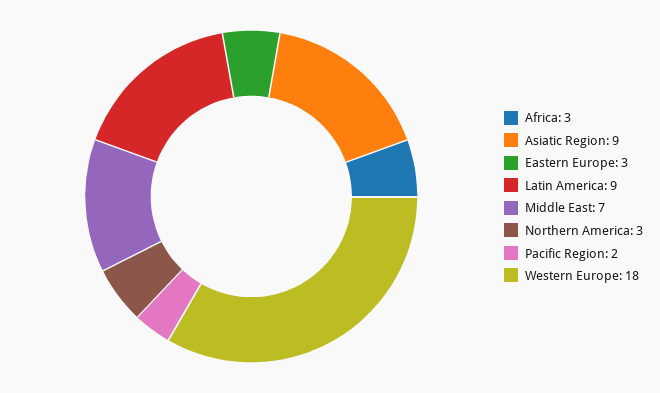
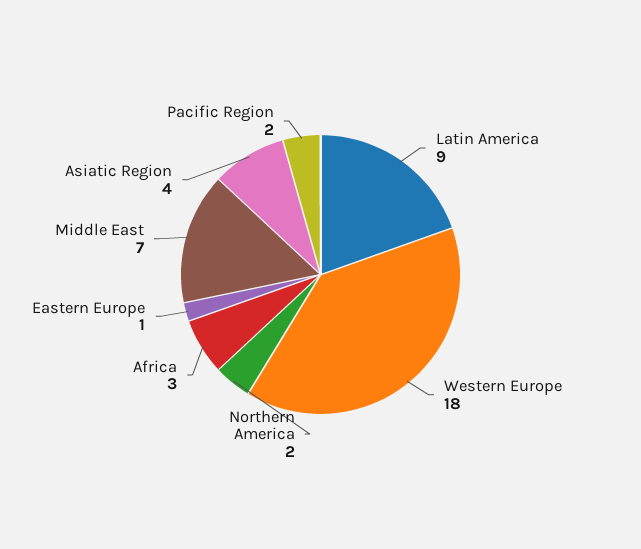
  {
    "Africa": 3,
-   "Asiatic Region": 9,
+   "Asiatic Region": 4,
-   "Eastern Europe": 3,
+   "Eastern Europe": 1,
    "Latin America": 9,
    "Middle East": 7,
-   "Northern America": 3,
+   "Northern America": 2,
    "Pacific Region": 2,
    "Western Europe": 18
  }

